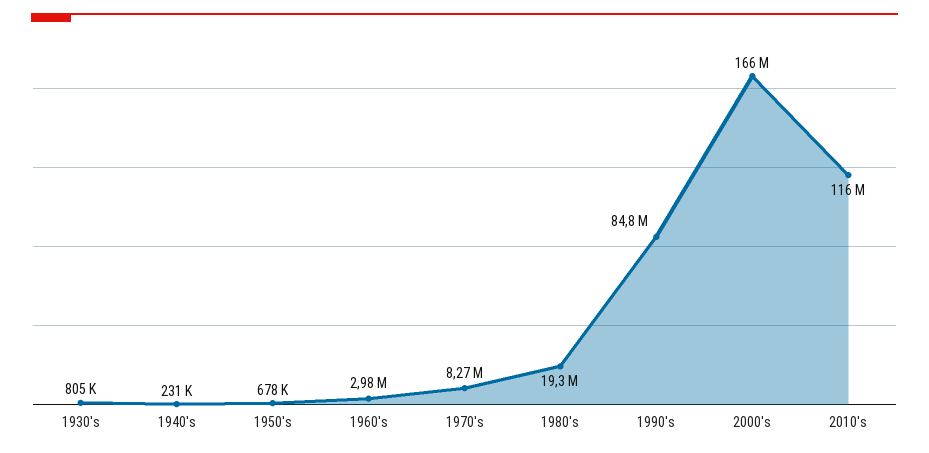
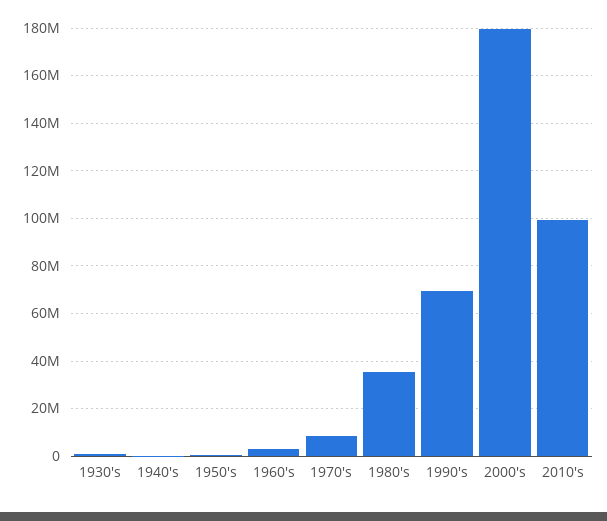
  {
    "1930's": 805000,
    "1940's": 231000,
    "1950's": 678000,
    "1960's": 2980000,
    "1970's": 8270000,
-   "1980's": 19300000,
+   "1980's": 35000000,
-   "1990's": 84800000,
+   "1990's": 70000000,
-   "2000's": 166000000,
+   "2000's": 180000000,
-   "2010's": 116000000
+   "2010's": 100000000
  }

